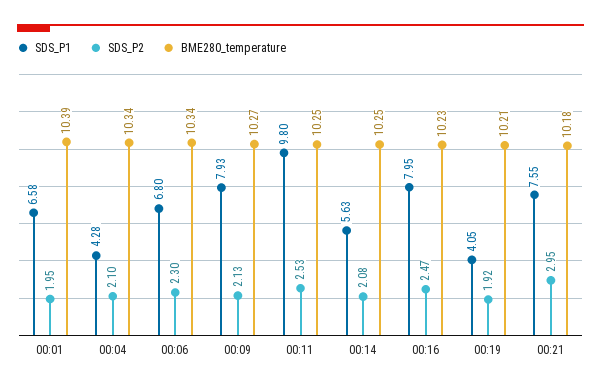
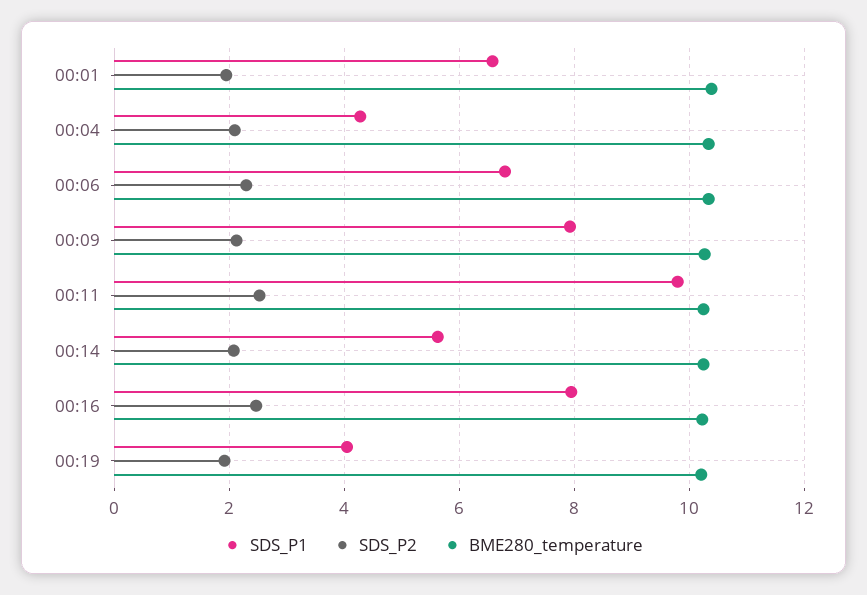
  {
    "SDS_P1": {
      "00:01": 6.58,
      "00:04": 4.28,
      "00:06": 6.8,
      "00:09": 7.93,
      "00:11": 9.8,
      "00:14": 5.63,
      "00:16": 7.95,
-     "00:19": 4.05,
+     "00:19": 4.05
-     "00:21": 7.55
    },
    "SDS_P2": {
      "00:01": 1.95,
      "00:04": 2.1,
      "00:06": 2.3,
      "00:09": 2.13,
      "00:11": 2.53,
      "00:14": 2.08,
      "00:16": 2.47,
-     "00:19": 1.92,
+     "00:19": 1.92
-     "00:21": 2.95
    },
    "BME280_temperature": {
      "00:01": 10.39,
      "00:04": 10.34,
      "00:06": 10.34,
      "00:09": 10.27,
      "00:11": 10.25,
      "00:14": 10.25,
      "00:16": 10.23,
-     "00:19": 10.21,
+     "00:19": 10.21
-     "00:21": 10.18
    }
  }

